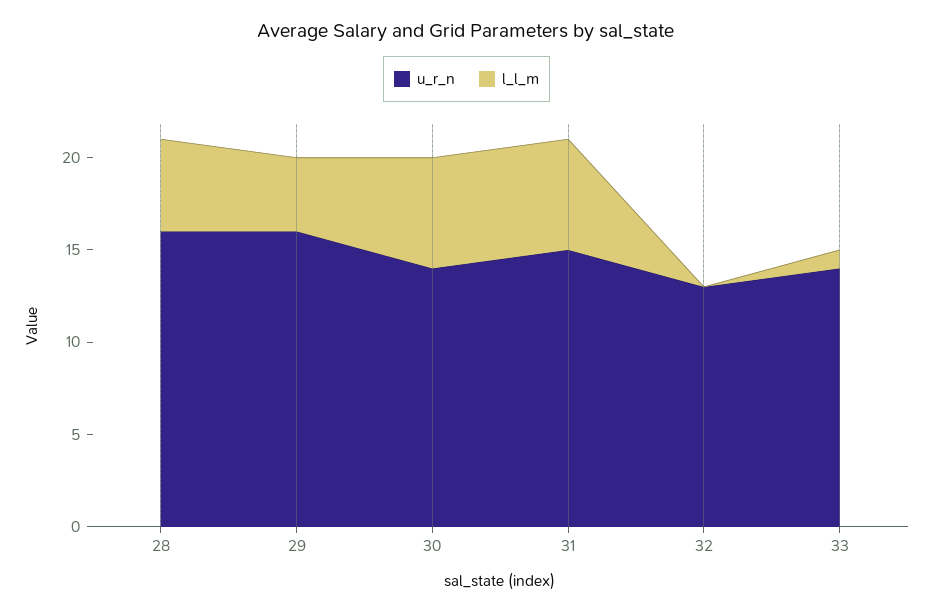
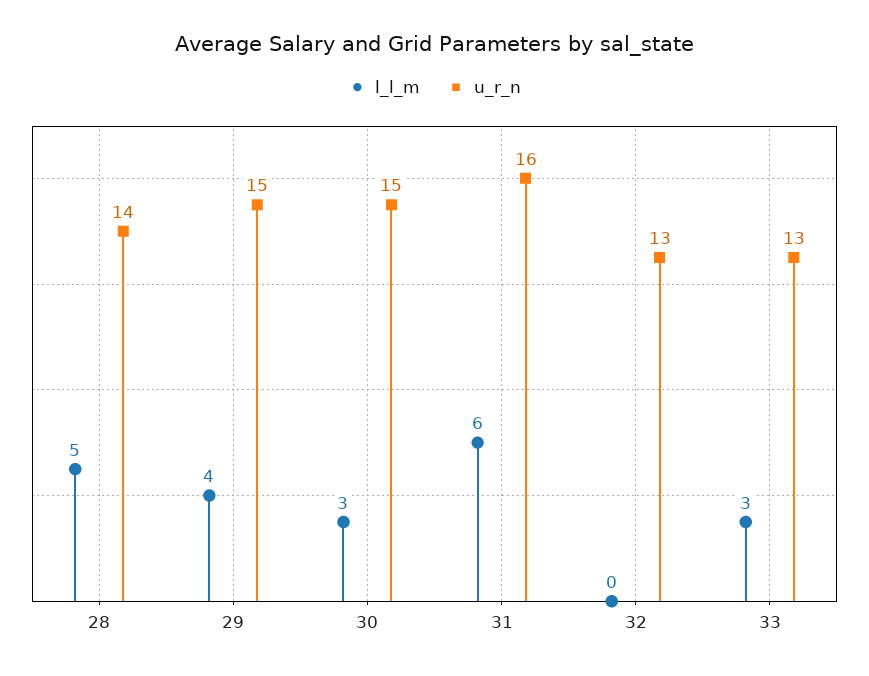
  {
    "u_r_n": {
-     "28": 16,
+     "28": 14,
-     "29": 16,
+     "29": 15,
-     "30": 14,
+     "30": 15,
-     "31": 15,
+     "31": 16,
      "32": 13,
-     "33": 14
+     "33": 13
    },
    "l_l_m": {
      "28": 5,
      "29": 4,
-     "30": 6,
+     "30": 3,
      "31": 6,
      "32": 0,
-     "33": 1
+     "33": 3
    }
  }

